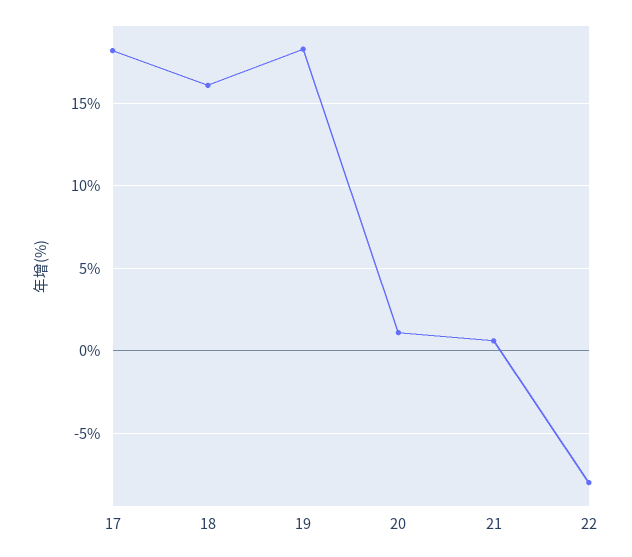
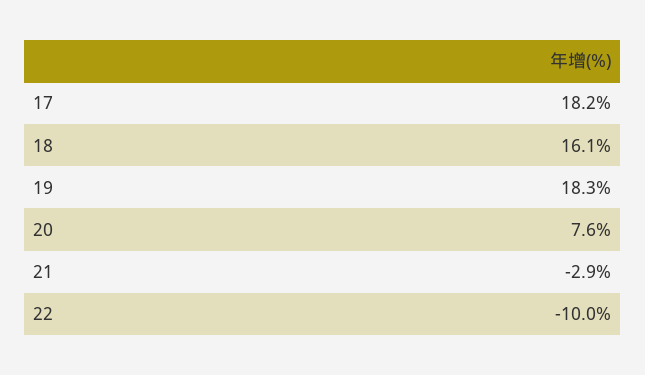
  {
    "17": 18.2,
    "18": 16.1,
    "19": 18.3,
-   "20": 1,
+   "20": 7.6,
-   "21": 0.5,
+   "21": -2.9,
-   "22": -8
+   "22": -10
  }

